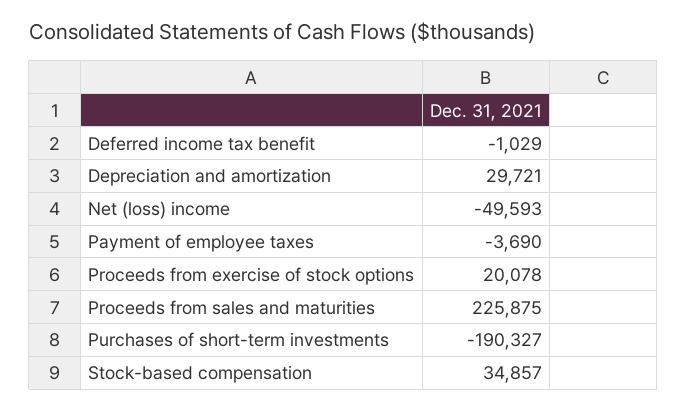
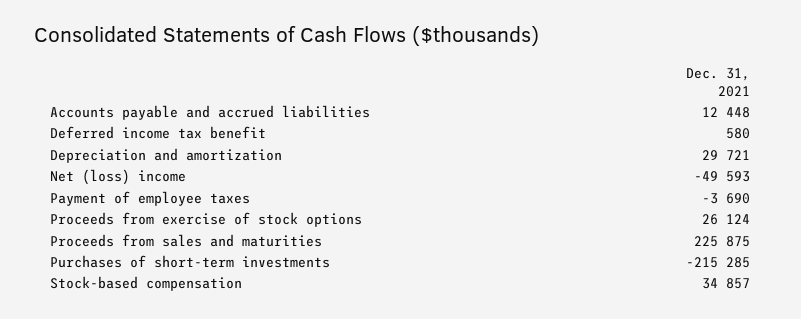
  {
-   "Deferred income tax benefit": -1029,
+   "Deferred income tax benefit": 580,
    "Depreciation and amortization": 29721,
    "Net (loss) income": -49593,
    "Payment of employee taxes": -3690,
-   "Proceeds from exercise of stock options": 20078,
+   "Proceeds from exercise of stock options": 26124,
    "Proceeds from sales and maturities": 225875,
-   "Purchases of short-term investments": -190327,
+   "Purchases of short-term investments": -215285,
-   "Stock-based compensation": 34857
+   "Stock-based compensation": 34857,
+   "Accounts payable and accrued liabilities": 12448
  }

